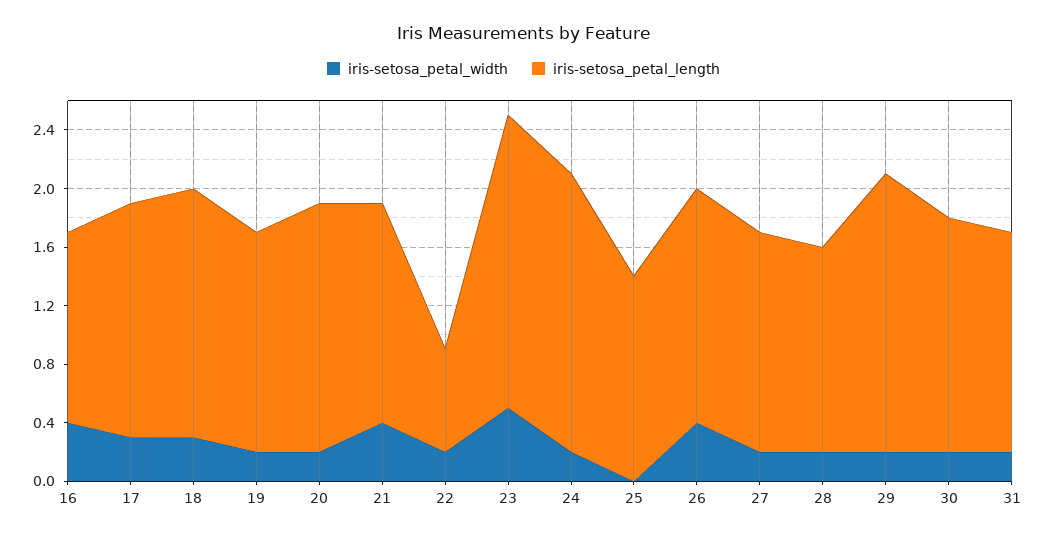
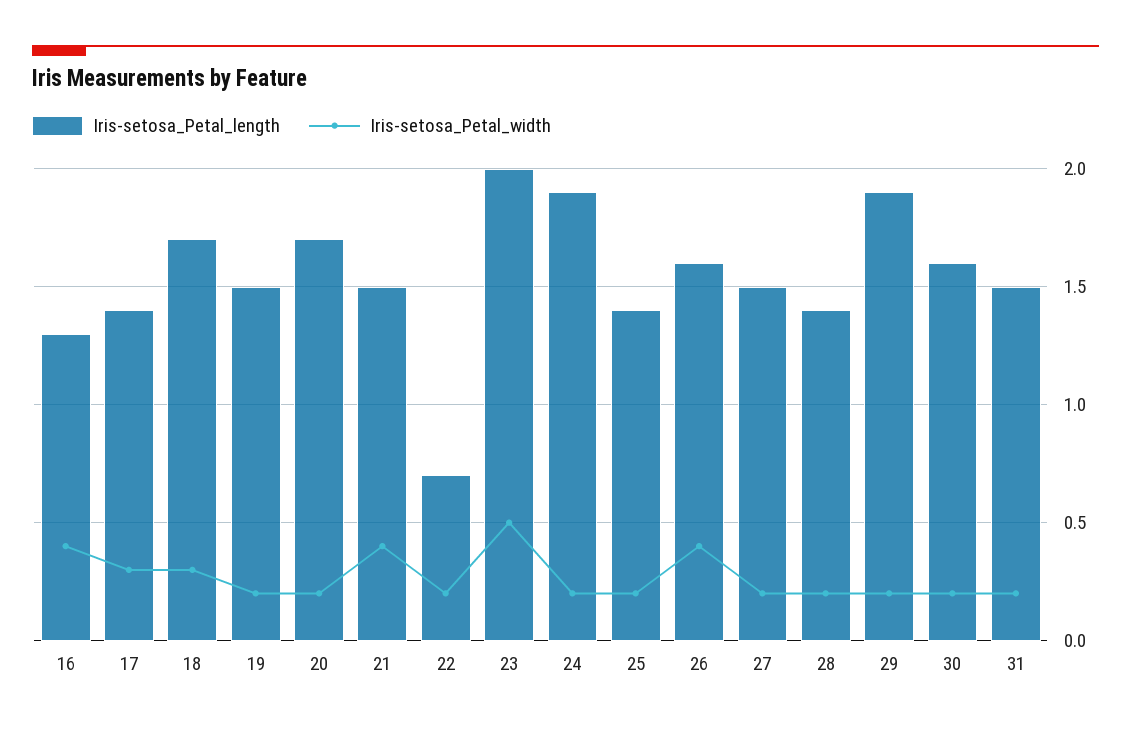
  {
    "iris-setosa_petal_width": {
      "16": 0.4,
      "17": 0.3,
      "18": 0.3,
      "19": 0.2,
      "20": 0.2,
      "21": 0.4,
      "22": 0.2,
      "23": 0.5,
      "24": 0.2,
-     "25": 0,
+     "25": 0.2,
      "26": 0.4,
      "27": 0.2,
      "28": 0.2,
      "29": 0.2,
      "30": 0.2,
      "31": 0.2
    },
    "iris-setosa_petal_length": {
      "16": 1.3,
-     "17": 1.6,
+     "17": 1.4,
      "18": 1.7,
      "19": 1.5,
      "20": 1.7,
      "21": 1.5,
      "22": 0.7,
      "23": 2,
      "24": 1.9,
      "25": 1.4,
      "26": 1.6,
      "27": 1.5,
      "28": 1.4,
      "29": 1.9,
      "30": 1.6,
      "31": 1.5
    }
  }

